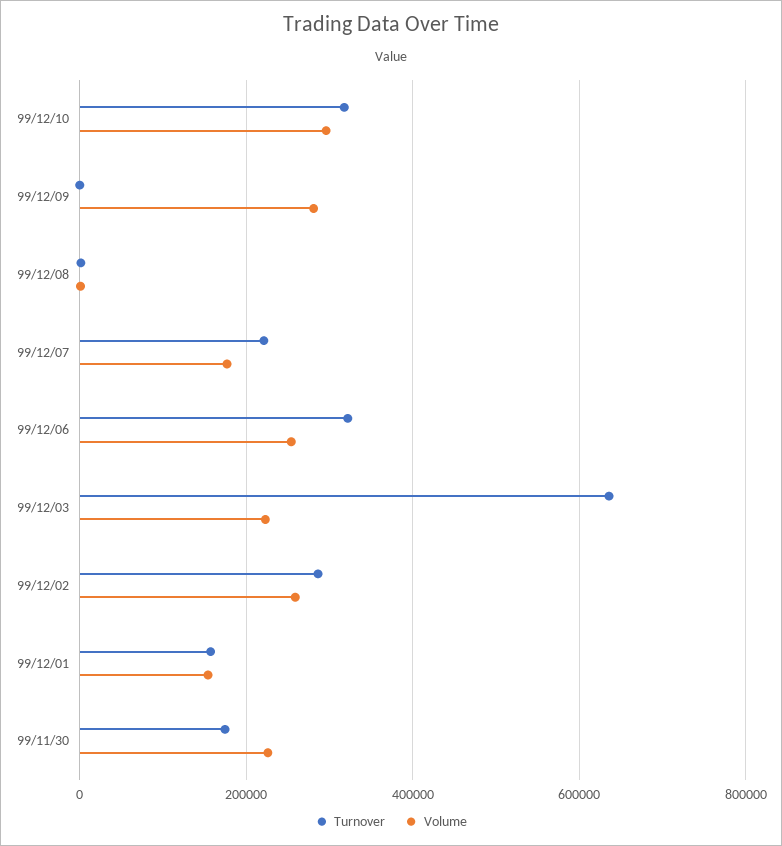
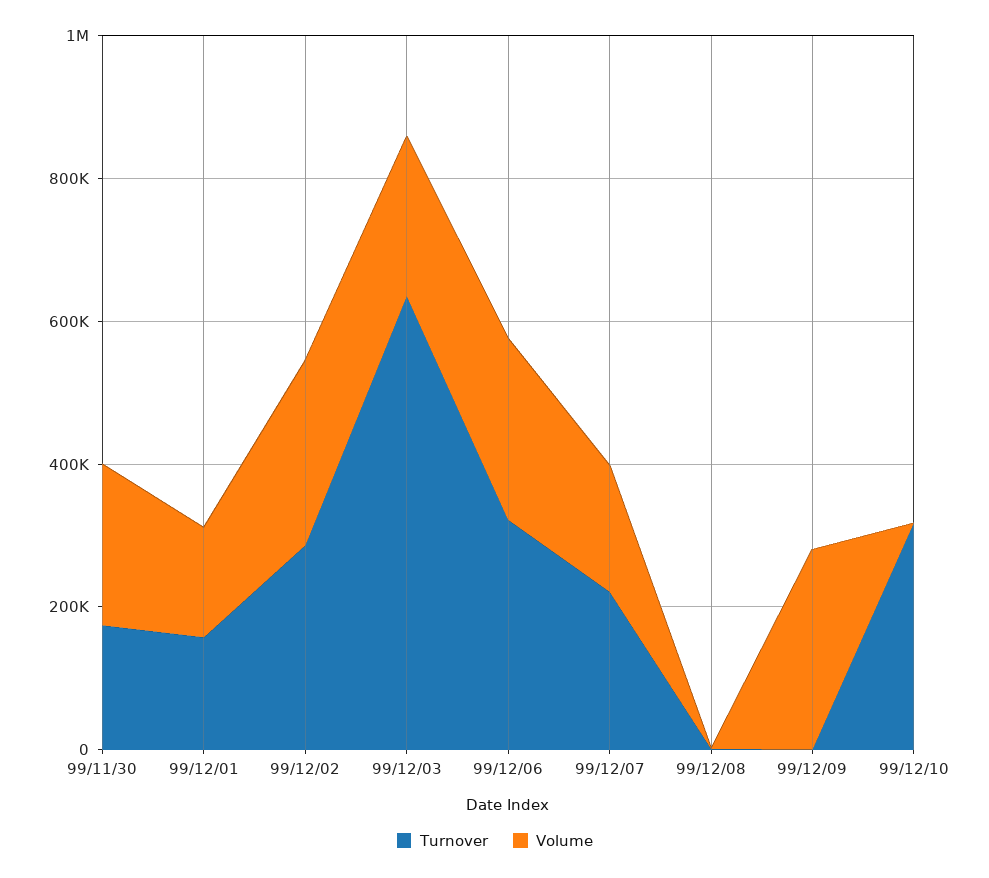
  {
    "Turnover": {
      "99/12/10": 320000,
      "99/12/09": 0,
      "99/12/08": 0,
      "99/12/07": 220000,
      "99/12/06": 320000,
      "99/12/03": 640000,
      "99/12/02": 280000,
      "99/12/01": 160000,
      "99/11/30": 180000
    },
    "Volume": {
-     "99/12/10": 300000,
+     "99/12/10": 0,
      "99/12/09": 280000,
      "99/12/08": 0,
      "99/12/07": 180000,
      "99/12/06": 260000,
      "99/12/03": 220000,
      "99/12/02": 260000,
      "99/12/01": 160000,
      "99/11/30": 220000
    }
  }

